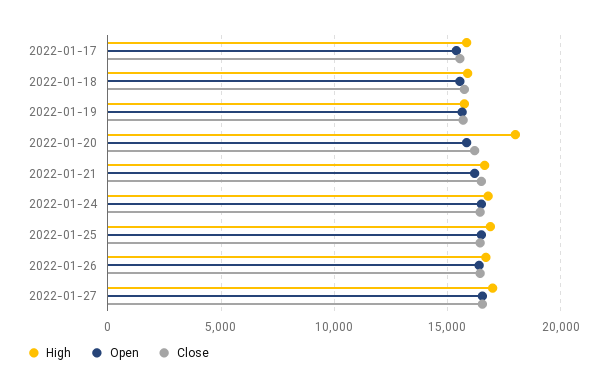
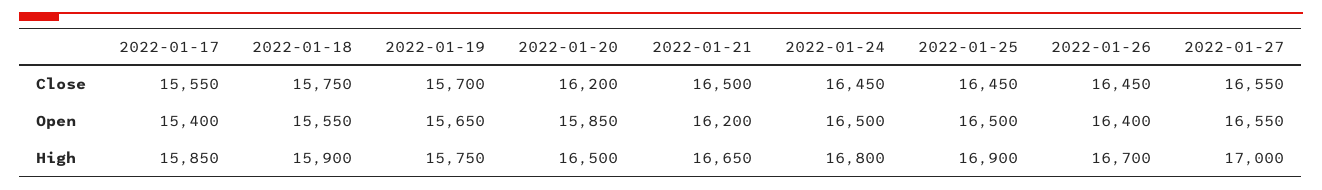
  {
    "High": {
      "2022-01-17": 15850,
      "2022-01-18": 15900,
      "2022-01-19": 15750,
-     "2022-01-20": 18000,
+     "2022-01-20": 16500,
      "2022-01-21": 16650,
      "2022-01-24": 16800,
      "2022-01-25": 16900,
      "2022-01-26": 16700,
      "2022-01-27": 17000
    },
    "Open": {
      "2022-01-17": 15400,
      "2022-01-18": 15550,
      "2022-01-19": 15650,
      "2022-01-20": 15850,
      "2022-01-21": 16200,
      "2022-01-24": 16500,
      "2022-01-25": 16500,
      "2022-01-26": 16400,
      "2022-01-27": 16550
    },
    "Close": {
      "2022-01-17": 15550,
      "2022-01-18": 15750,
      "2022-01-19": 15700,
      "2022-01-20": 16200,
      "2022-01-21": 16500,
      "2022-01-24": 16450,
      "2022-01-25": 16450,
      "2022-01-26": 16450,
      "2022-01-27": 16550
    }
  }

